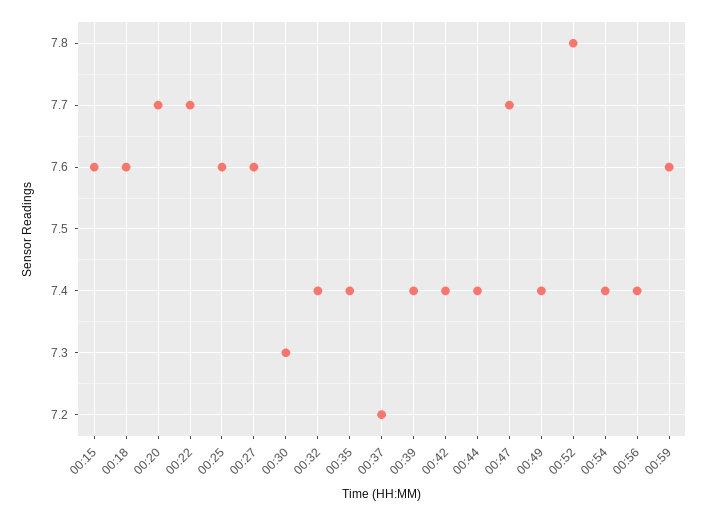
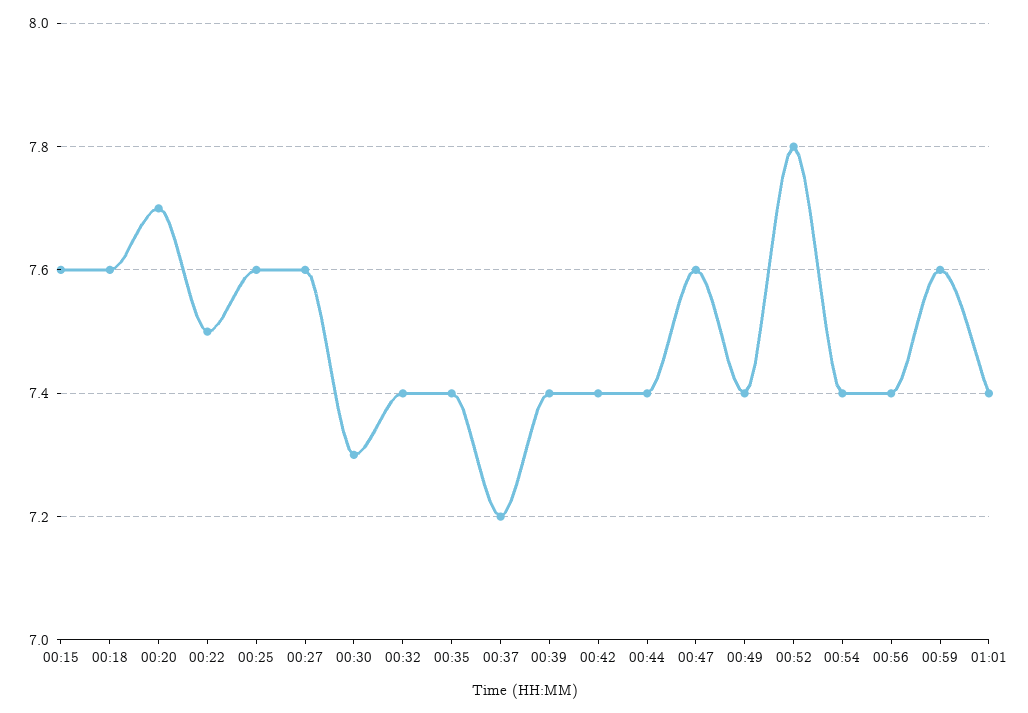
  {
    "00:15": 7.6,
    "00:18": 7.6,
    "00:20": 7.7,
-   "00:22": 7.7,
+   "00:22": 7.5,
    "00:25": 7.6,
    "00:27": 7.6,
    "00:30": 7.3,
    "00:32": 7.4,
    "00:35": 7.4,
    "00:37": 7.2,
    "00:39": 7.4,
    "00:42": 7.4,
    "00:44": 7.4,
-   "00:47": 7.7,
+   "00:47": 7.6,
    "00:49": 7.4,
    "00:52": 7.8,
    "00:54": 7.4,
    "00:56": 7.4,
-   "00:59": 7.6
+   "00:59": 7.6,
+   "01:01": 7.4
  }

